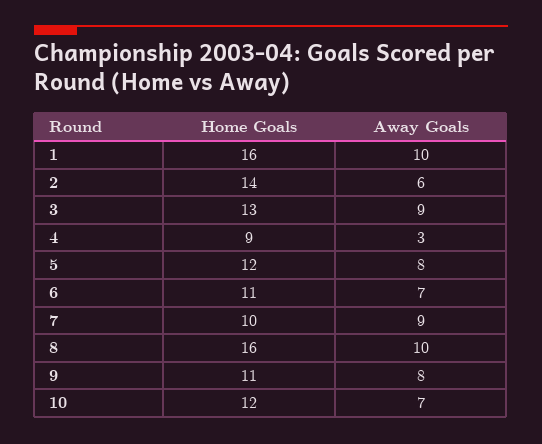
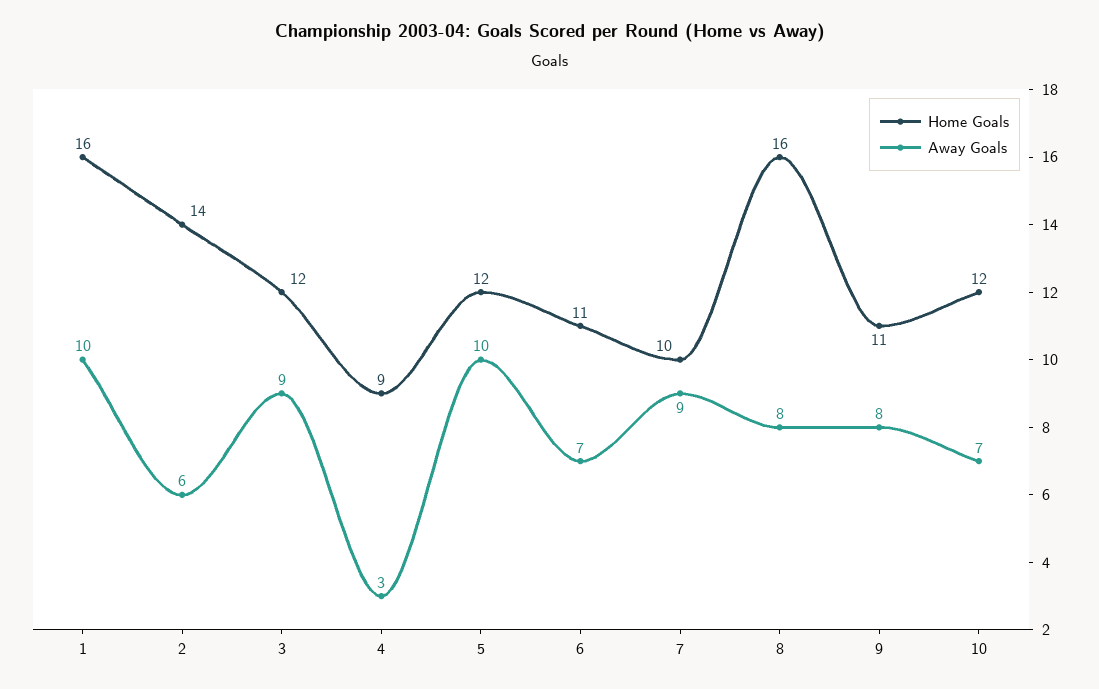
  {
    "Home Goals": {
      "1": 16,
      "2": 14,
-     "3": 13,
+     "3": 12,
      "4": 9,
      "5": 12,
      "6": 11,
      "7": 10,
      "8": 16,
      "9": 11,
      "10": 12
    },
    "Away Goals": {
      "1": 10,
      "2": 6,
      "3": 9,
      "4": 3,
-     "5": 8,
+     "5": 10,
      "6": 7,
      "7": 9,
-     "8": 10,
+     "8": 8,
      "9": 8,
      "10": 7
    }
  }

